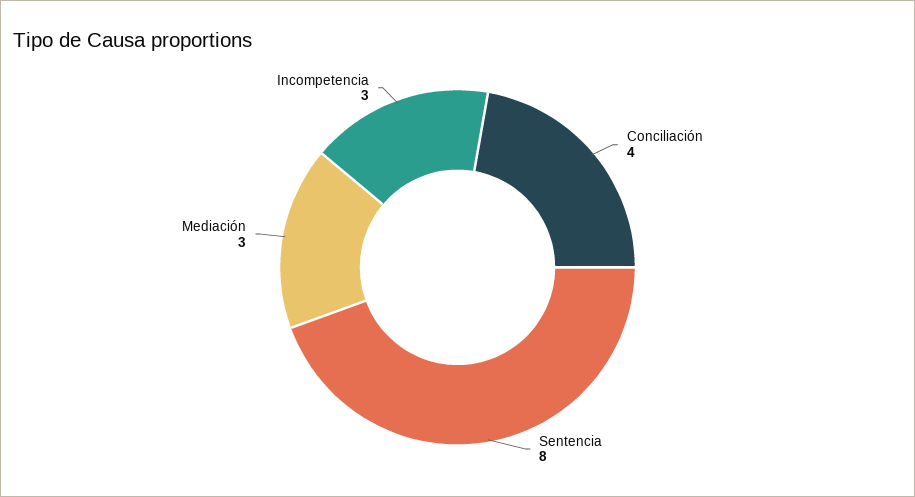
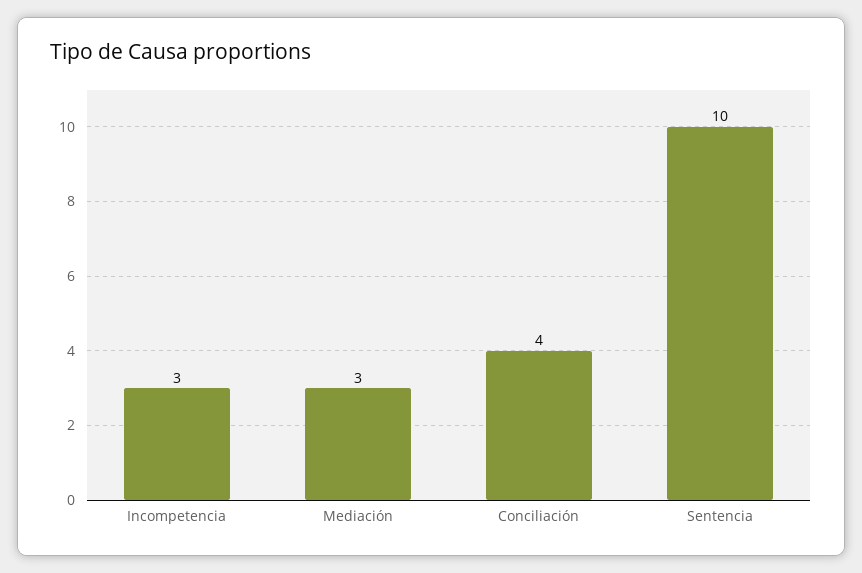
  {
    "Conciliación": 4,
-   "Sentencia": 8,
+   "Sentencia": 10,
    "Mediación": 3,
    "Incompetencia": 3
  }

